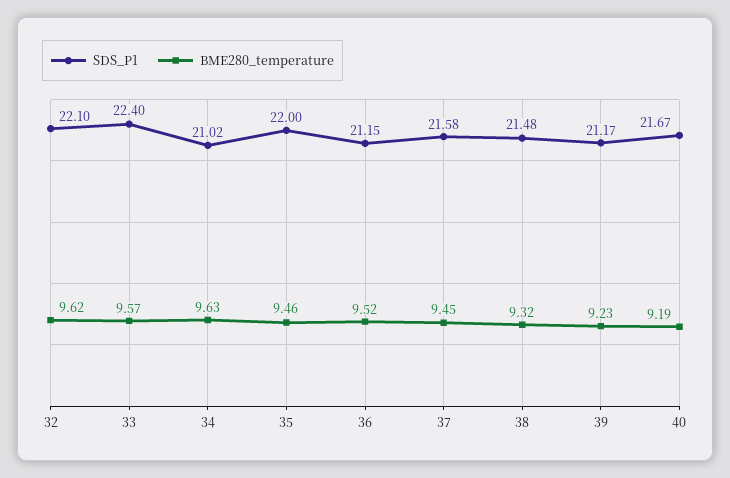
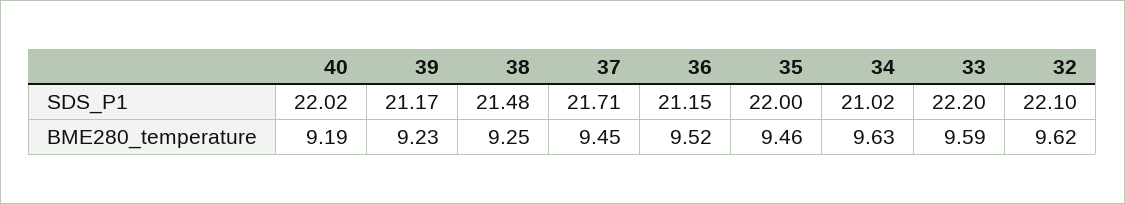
  {
    "SDS_P1": {
      "32": 22.1,
-     "33": 22.4,
+     "33": 22.2,
      "34": 21.02,
      "35": 22,
      "36": 21.15,
-     "37": 21.58,
+     "37": 21.71,
      "38": 21.48,
      "39": 21.17,
-     "40": 21.67
+     "40": 22.02
    },
    "BME280_temperature": {
      "32": 9.62,
-     "33": 9.57,
+     "33": 9.59,
      "34": 9.63,
      "35": 9.46,
      "36": 9.52,
      "37": 9.45,
-     "38": 9.32,
+     "38": 9.25,
      "39": 9.23,
      "40": 9.19
    }
  }

